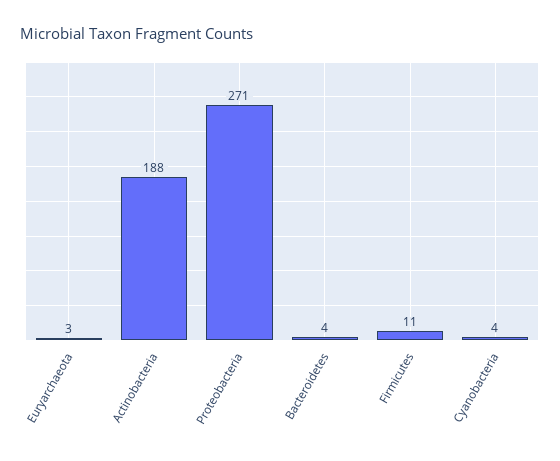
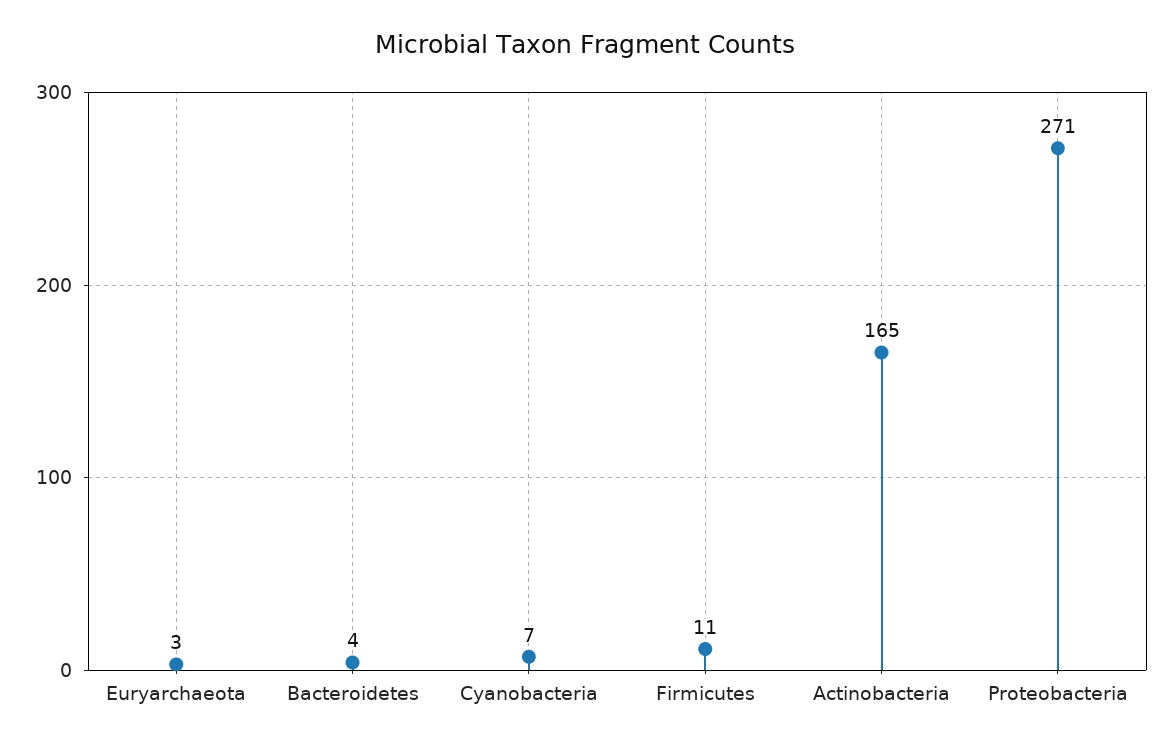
  {
    "Euryarchaeota": 3,
-   "Actinobacteria": 188,
+   "Actinobacteria": 165,
    "Proteobacteria": 271,
    "Bacteroidetes": 4,
    "Firmicutes": 11,
-   "Cyanobacteria": 4
+   "Cyanobacteria": 7
  }

